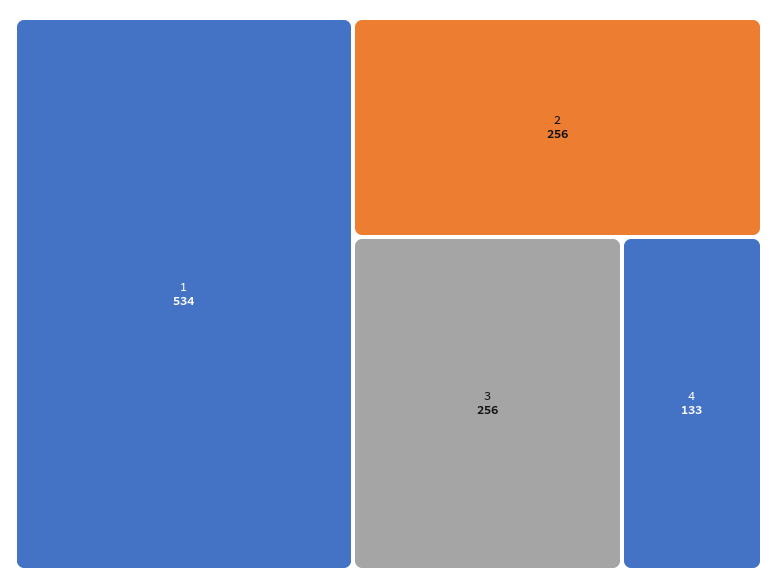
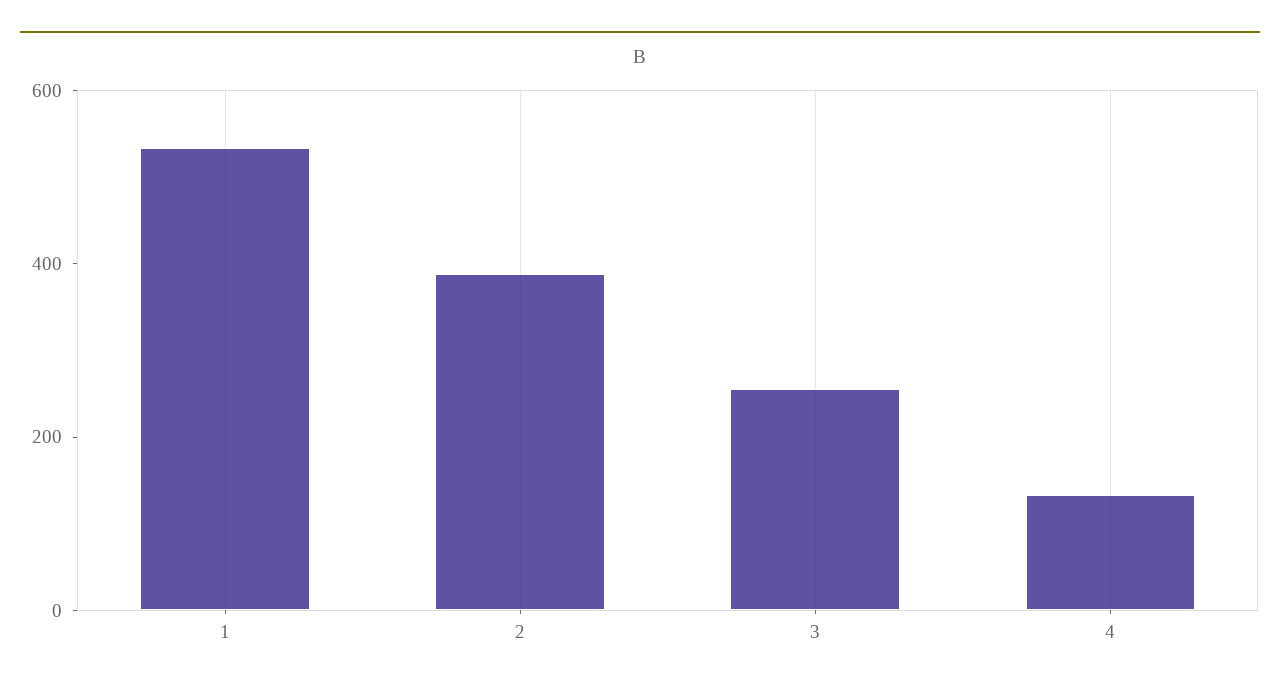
  {
    "1": 534,
-   "2": 256,
+   "2": 400,
    "3": 256,
    "4": 133
  }

